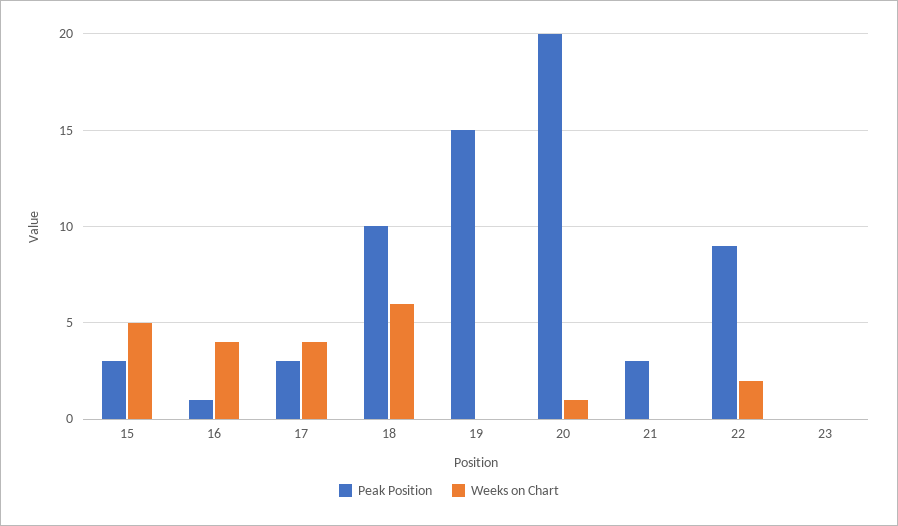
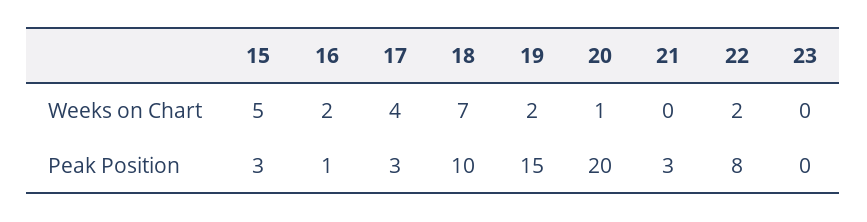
  {
    "Peak Position": {
      "15": 3,
      "16": 1,
      "17": 3,
      "18": 10,
      "19": 15,
      "20": 20,
      "21": 3,
-     "22": 9,
+     "22": 8,
      "23": 0
    },
    "Weeks on Chart": {
      "15": 5,
-     "16": 4,
+     "16": 2,
      "17": 4,
-     "18": 6,
+     "18": 7,
-     "19": 0,
+     "19": 2,
      "20": 1,
      "21": 0,
      "22": 2,
      "23": 0
    }
  }

